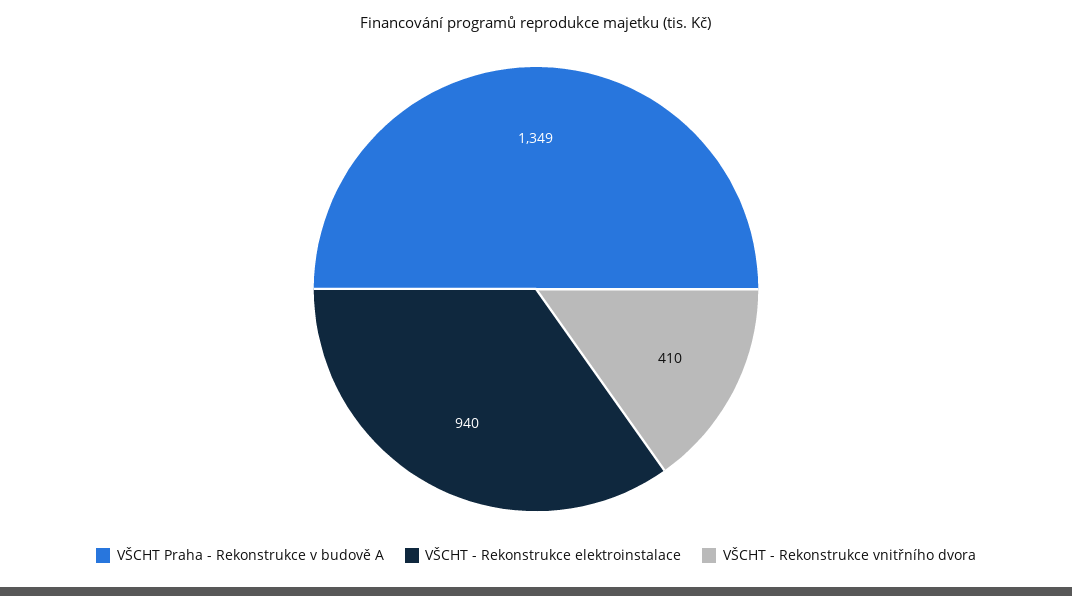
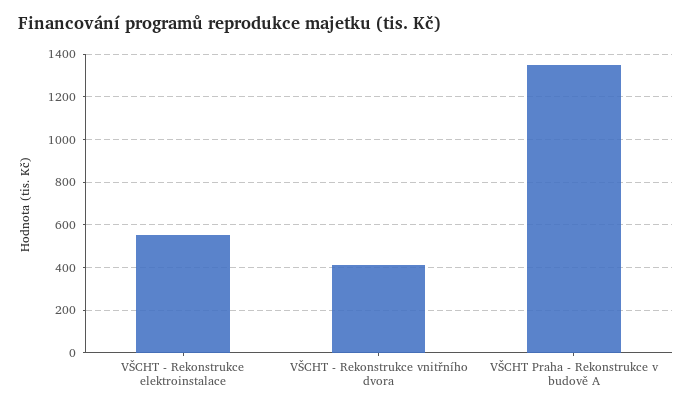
  {
    "VŠCHT Praha - Rekonstrukce v budově A": 1349,
-   "VŠCHT - Rekonstrukce elektroinstalace": 940,
+   "VŠCHT - Rekonstrukce elektroinstalace": 550,
    "VŠCHT - Rekonstrukce vnitřního dvora": 410
  }

